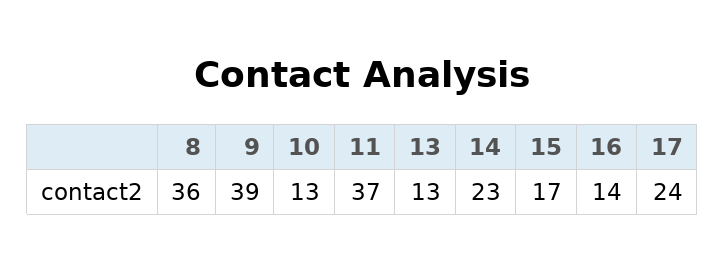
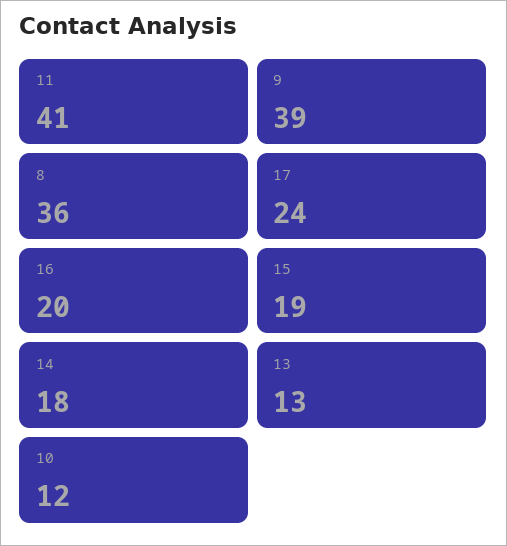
  {
    "8": 36,
    "9": 39,
-   "10": 13,
+   "10": 12,
-   "11": 37,
+   "11": 41,
    "13": 13,
-   "14": 23,
+   "14": 18,
-   "15": 17,
+   "15": 19,
-   "16": 14,
+   "16": 20,
    "17": 24
  }

